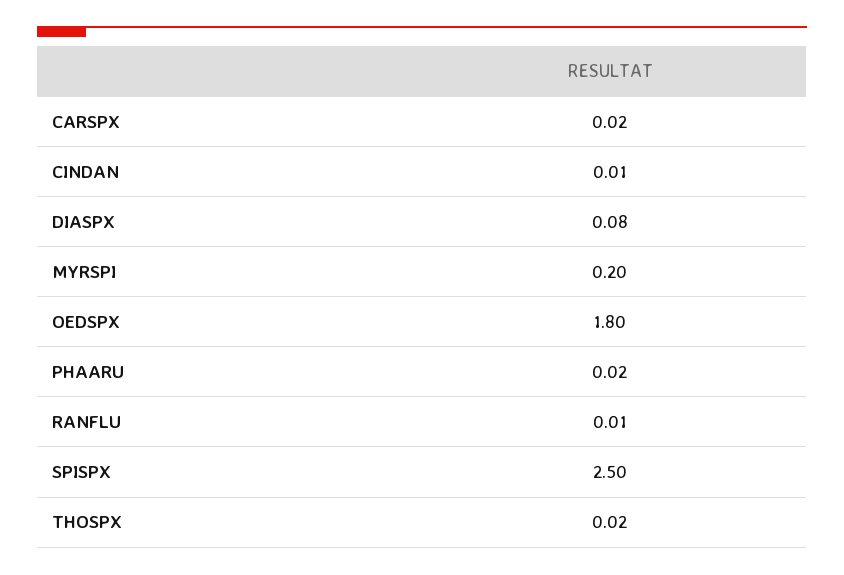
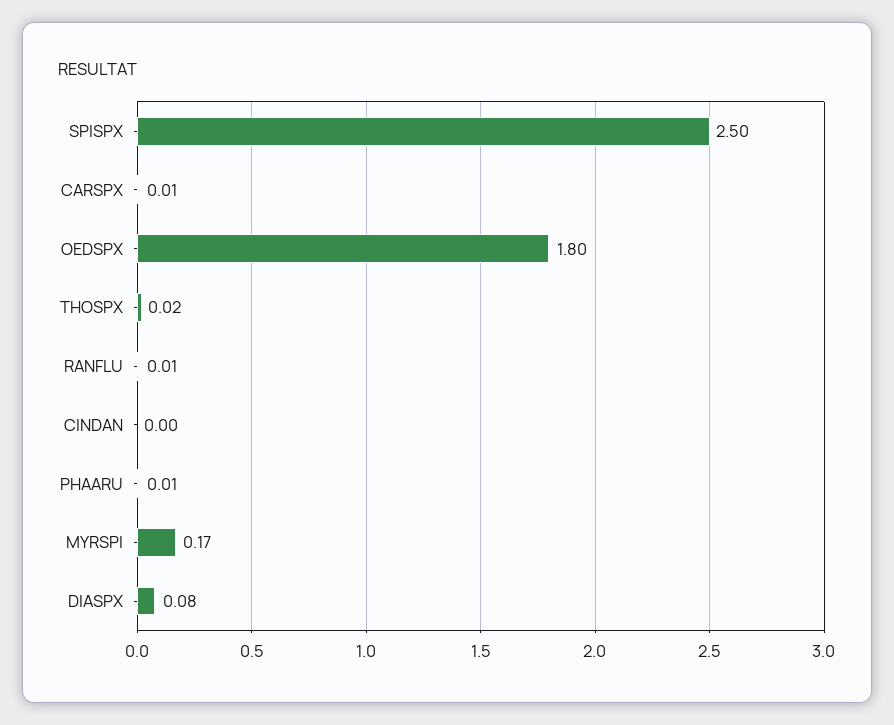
  {
-   "CARSPX": 0.02,
+   "CARSPX": 0.01,
-   "CINDAN": 0.01,
+   "CINDAN": 0,
    "DIASPX": 0.08,
-   "MYRSPI": 0.2,
+   "MYRSPI": 0.17,
    "OEDSPX": 1.8,
-   "PHAARU": 0.02,
+   "PHAARU": 0.01,
    "RANFLU": 0.01,
    "SPISPX": 2.5,
    "THOSPX": 0.02
  }

